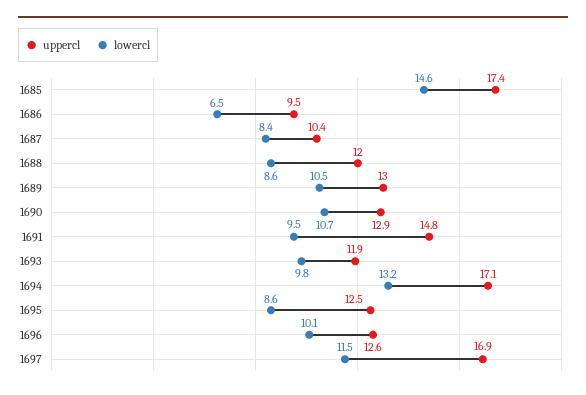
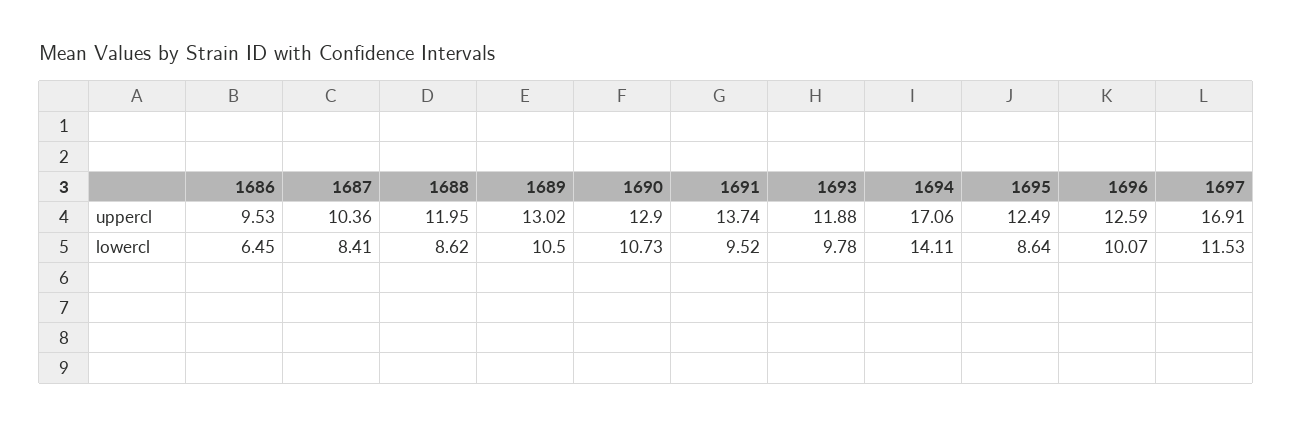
  {
    "uppercl": {
-     "1685": 17.4,
      "1686": 9.53,
      "1687": 10.36,
      "1688": 11.95,
      "1689": 13.02,
      "1690": 12.9,
-     "1691": 14.8,
+     "1691": 13.74,
      "1693": 11.88,
      "1694": 17.06,
      "1695": 12.49,
      "1696": 12.59,
      "1697": 16.91
    },
    "lowercl": {
-     "1685": 14.6,
      "1686": 6.45,
      "1687": 8.41,
      "1688": 8.62,
      "1689": 10.5,
      "1690": 10.73,
      "1691": 9.52,
      "1693": 9.78,
-     "1694": 13.2,
+     "1694": 14.11,
      "1695": 8.64,
      "1696": 10.07,
      "1697": 11.53
    }
  }

